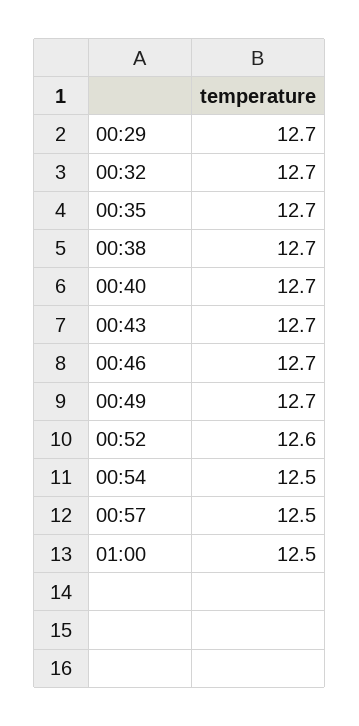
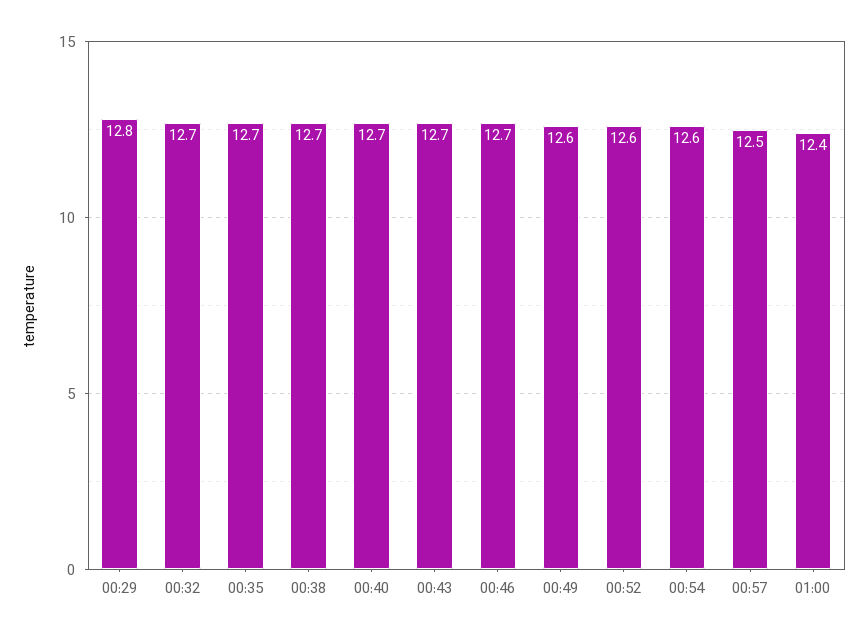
  {
-   "00:29": 12.7,
+   "00:29": 12.8,
    "00:32": 12.7,
    "00:35": 12.7,
    "00:38": 12.7,
    "00:40": 12.7,
    "00:43": 12.7,
    "00:46": 12.7,
-   "00:49": 12.7,
+   "00:49": 12.6,
    "00:52": 12.6,
-   "00:54": 12.5,
+   "00:54": 12.6,
    "00:57": 12.5,
-   "01:00": 12.5
+   "01:00": 12.4
  }

